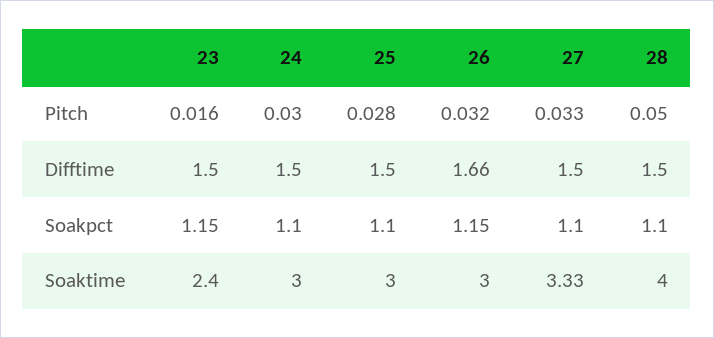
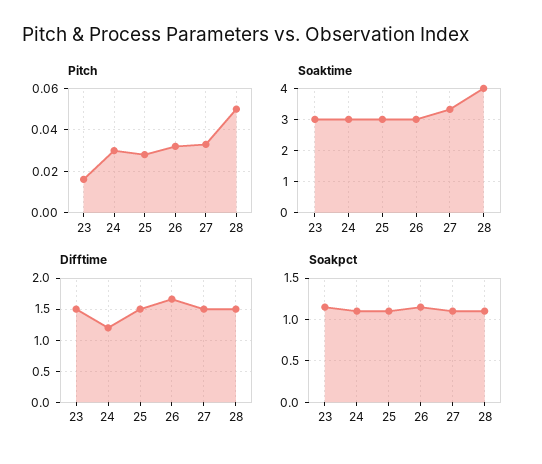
  {
    "Pitch": {
      "23": 0.016,
      "24": 0.03,
      "25": 0.028,
      "26": 0.032,
      "27": 0.033,
      "28": 0.05
    },
    "Difftime": {
      "23": 1.5,
-     "24": 1.5,
+     "24": 1.2,
      "25": 1.5,
      "26": 1.66,
      "27": 1.5,
      "28": 1.5
    },
    "Soakpct": {
      "23": 1.15,
      "24": 1.1,
      "25": 1.1,
      "26": 1.15,
      "27": 1.1,
      "28": 1.1
    },
    "Soaktime": {
-     "23": 2.4,
+     "23": 3,
      "24": 3,
      "25": 3,
      "26": 3,
      "27": 3.33,
      "28": 4
    }
  }

